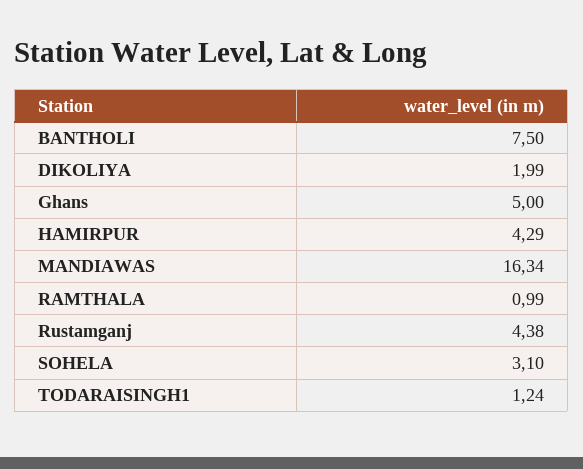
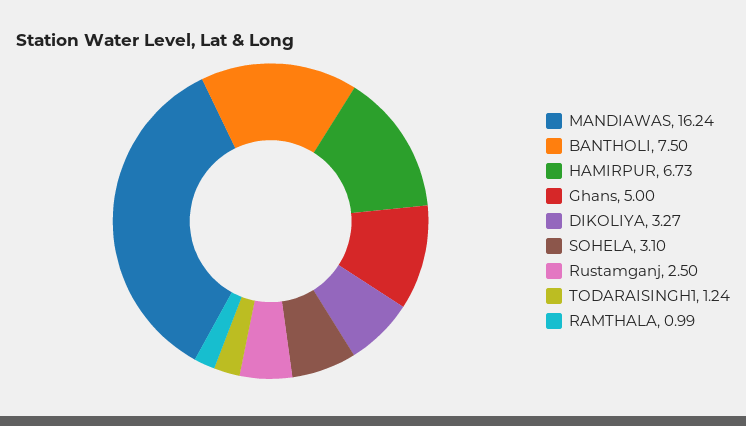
  {
    "BANTHOLI": 7.5,
-   "DIKOLIYA": 1.99,
+   "DIKOLIYA": 3.27,
    "Ghans": 5,
-   "HAMIRPUR": 4.29,
+   "HAMIRPUR": 6.73,
-   "MANDIAWAS": 16.34,
+   "MANDIAWAS": 16.24,
    "RAMTHALA": 0.99,
-   "Rustamganj": 4.38,
+   "Rustamganj": 2.5,
    "SOHELA": 3.1,
    "TODARAISINGH1": 1.24
  }

